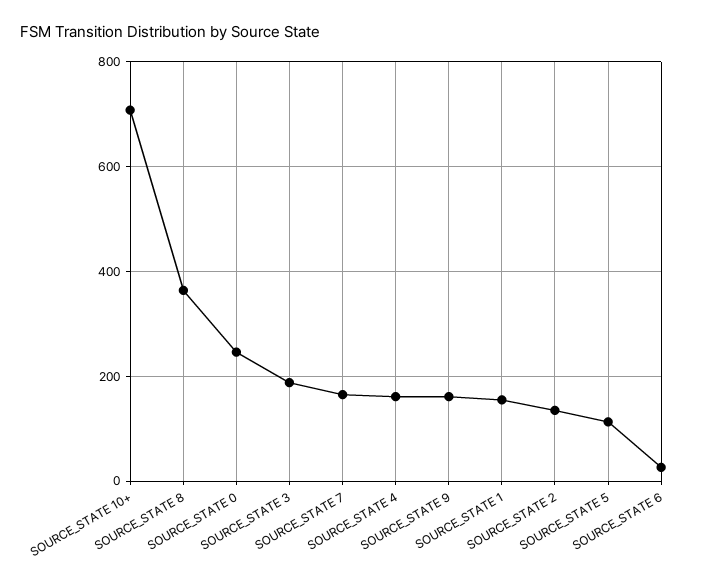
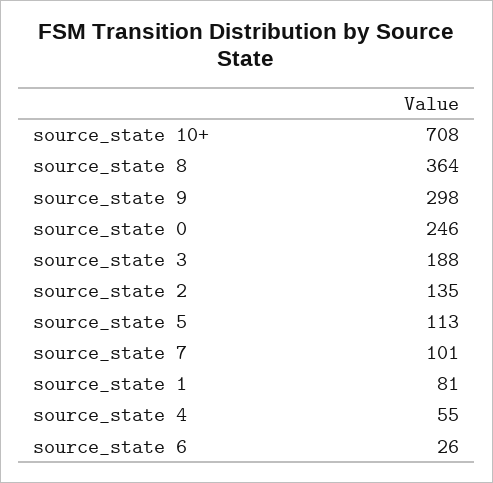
  {
    "SOURCE_STATE 10+": 708,
    "SOURCE_STATE 8": 364,
    "SOURCE_STATE 0": 246,
    "SOURCE_STATE 3": 188,
-   "SOURCE_STATE 7": 160,
+   "SOURCE_STATE 7": 101,
-   "SOURCE_STATE 4": 160,
+   "SOURCE_STATE 4": 55,
-   "SOURCE_STATE 9": 160,
+   "SOURCE_STATE 9": 298,
-   "SOURCE_STATE 1": 160,
+   "SOURCE_STATE 1": 81,
    "SOURCE_STATE 2": 135,
    "SOURCE_STATE 5": 113,
    "SOURCE_STATE 6": 26
  }

